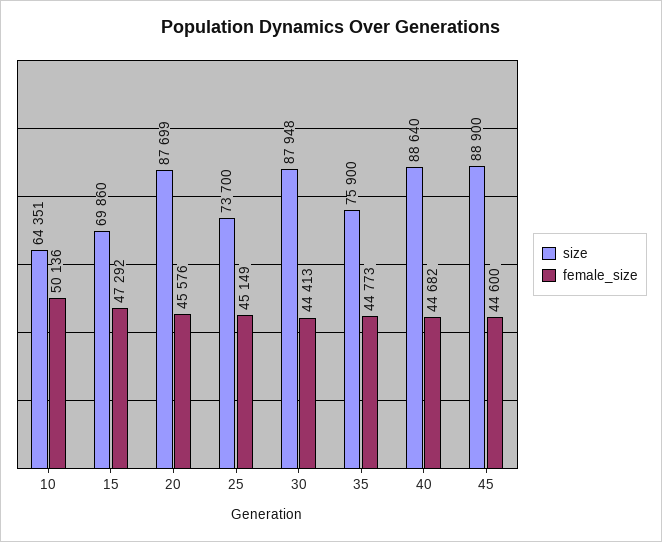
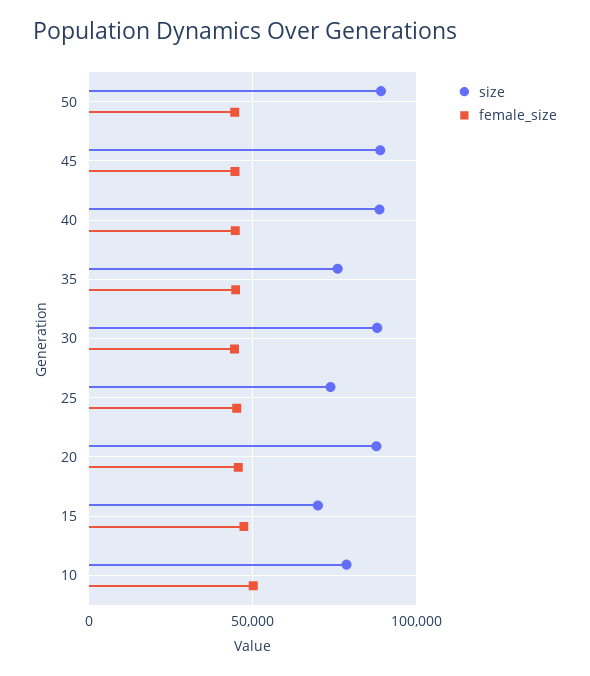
  {
    "size": {
-     "10": 64351,
+     "10": 80000,
      "15": 69860,
      "20": 87699,
      "25": 73700,
      "30": 87948,
      "35": 75900,
      "40": 88640,
-     "45": 88900
+     "45": 88900,
+     "50": 90000
    },
    "female_size": {
      "10": 50136,
      "15": 47292,
      "20": 45576,
      "25": 45149,
      "30": 44413,
      "35": 44773,
      "40": 44682,
-     "45": 44600
+     "45": 44600,
+     "50": 45000
    }
  }

